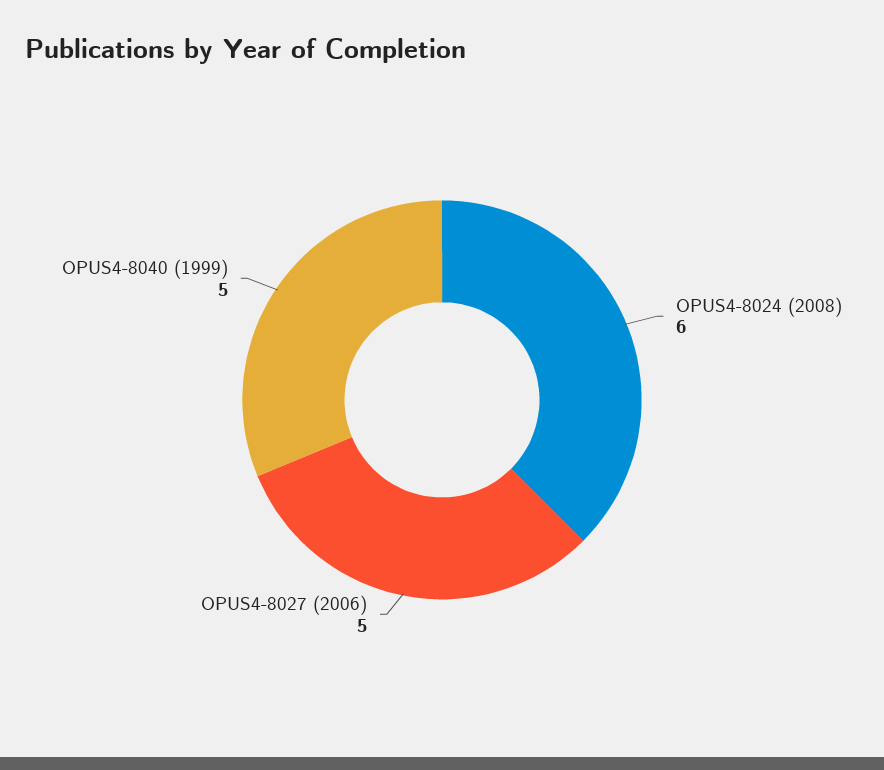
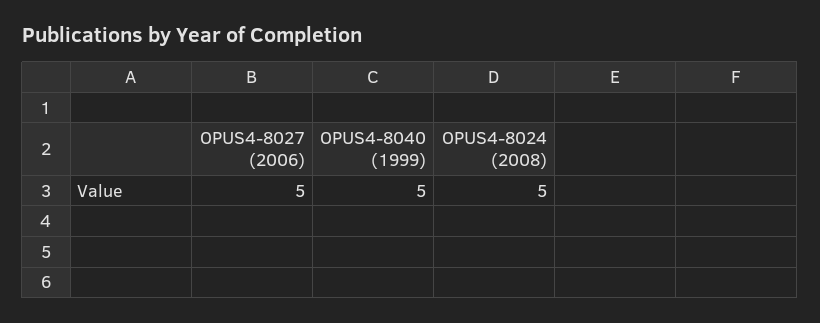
  {
-   "OPUS4-8024 (2008)": 6,
+   "OPUS4-8024 (2008)": 5,
    "OPUS4-8027 (2006)": 5,
    "OPUS4-8040 (1999)": 5
  }

